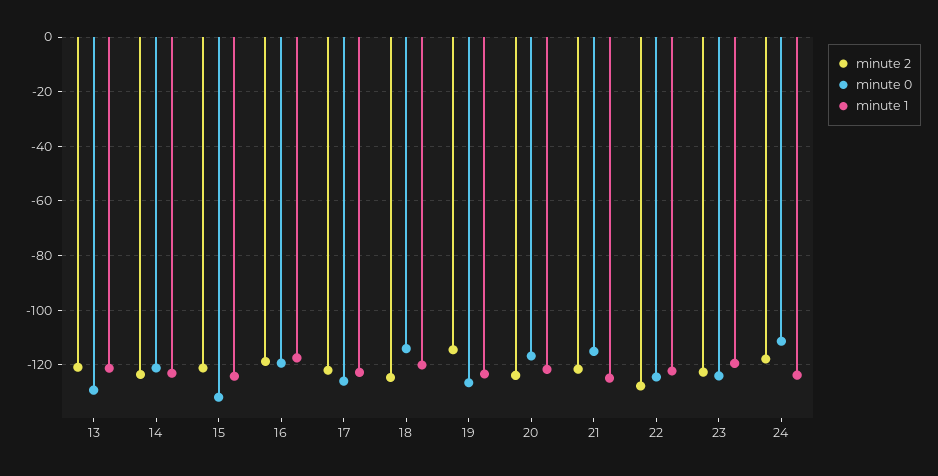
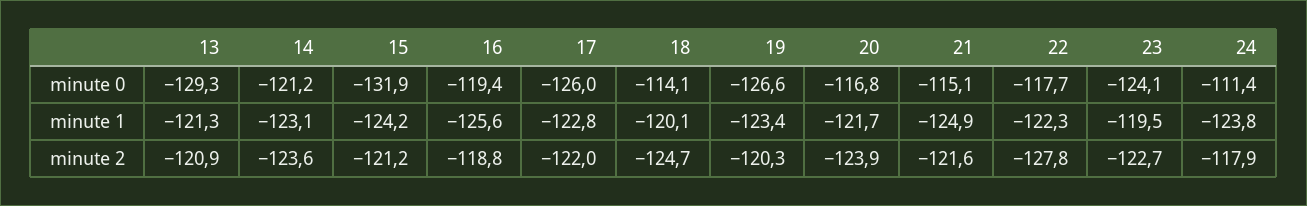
  {
    "minute 2": {
      "13": -120.9,
      "14": -123.6,
      "15": -121.2,
      "16": -118.8,
      "17": -122,
      "18": -124.7,
-     "19": -115,
+     "19": -120.3,
      "20": -123.9,
      "21": -121.6,
      "22": -127.8,
      "23": -122.7,
      "24": -117.9
    },
    "minute 0": {
      "13": -129.3,
      "14": -121.2,
      "15": -131.9,
      "16": -119.4,
      "17": -126,
      "18": -114.1,
      "19": -126.6,
      "20": -116.8,
      "21": -115.1,
-     "22": -125,
+     "22": -117.7,
      "23": -124.1,
      "24": -111.4
    },
    "minute 1": {
      "13": -121.3,
      "14": -123.1,
      "15": -124.2,
-     "16": -117.5,
+     "16": -125.6,
      "17": -122.8,
      "18": -120.1,
      "19": -123.4,
      "20": -121.7,
      "21": -124.9,
      "22": -122.3,
      "23": -119.5,
      "24": -123.8
    }
  }

